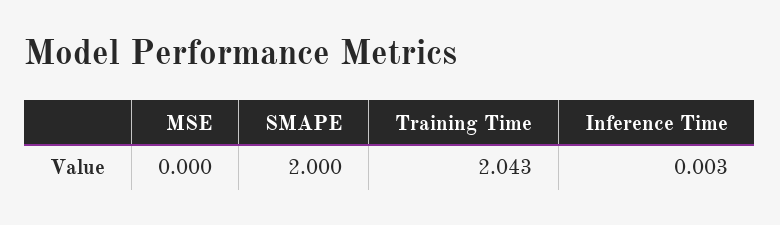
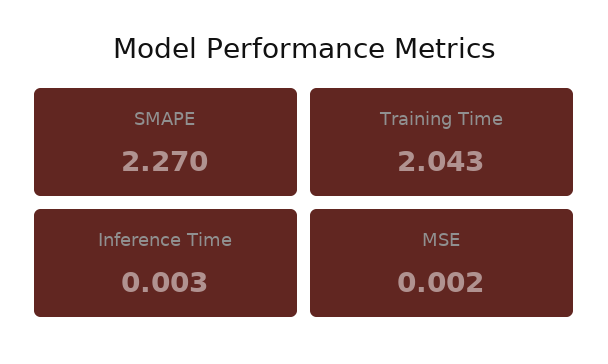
  {
-   "MSE": 0,
+   "MSE": 0.002,
-   "SMAPE": 2,
+   "SMAPE": 2.27,
    "Training Time": 2.043,
    "Inference Time": 0.003
  }

